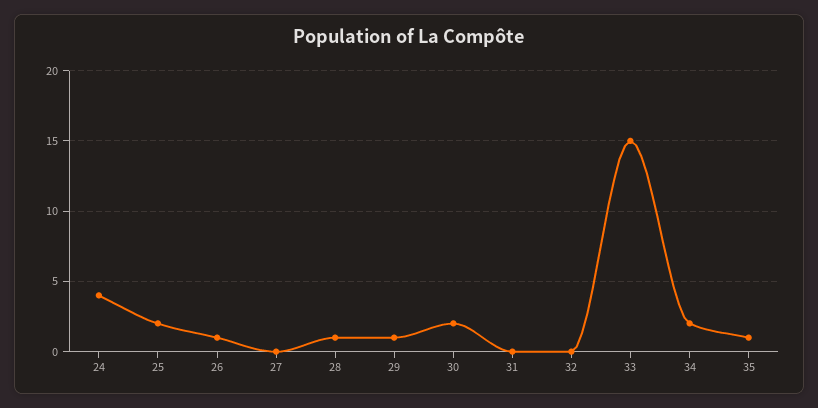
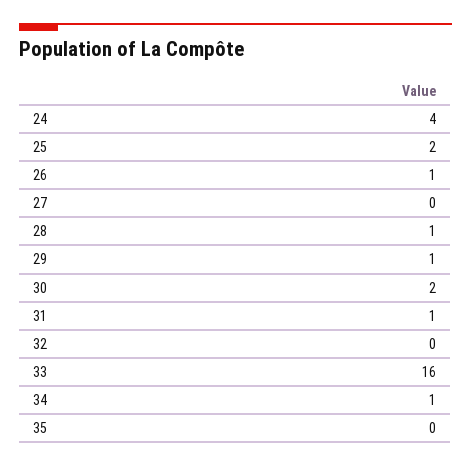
  {
    "24": 4,
    "25": 2,
    "26": 1,
    "27": 0,
    "28": 1,
    "29": 1,
    "30": 2,
-   "31": 0,
+   "31": 1,
    "32": 0,
-   "33": 15,
+   "33": 16,
-   "34": 2,
+   "34": 1,
-   "35": 1
+   "35": 0
  }

